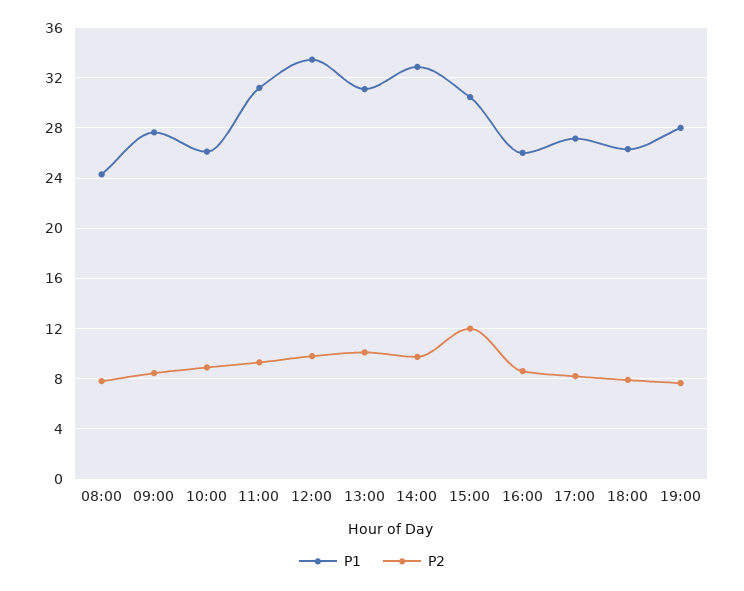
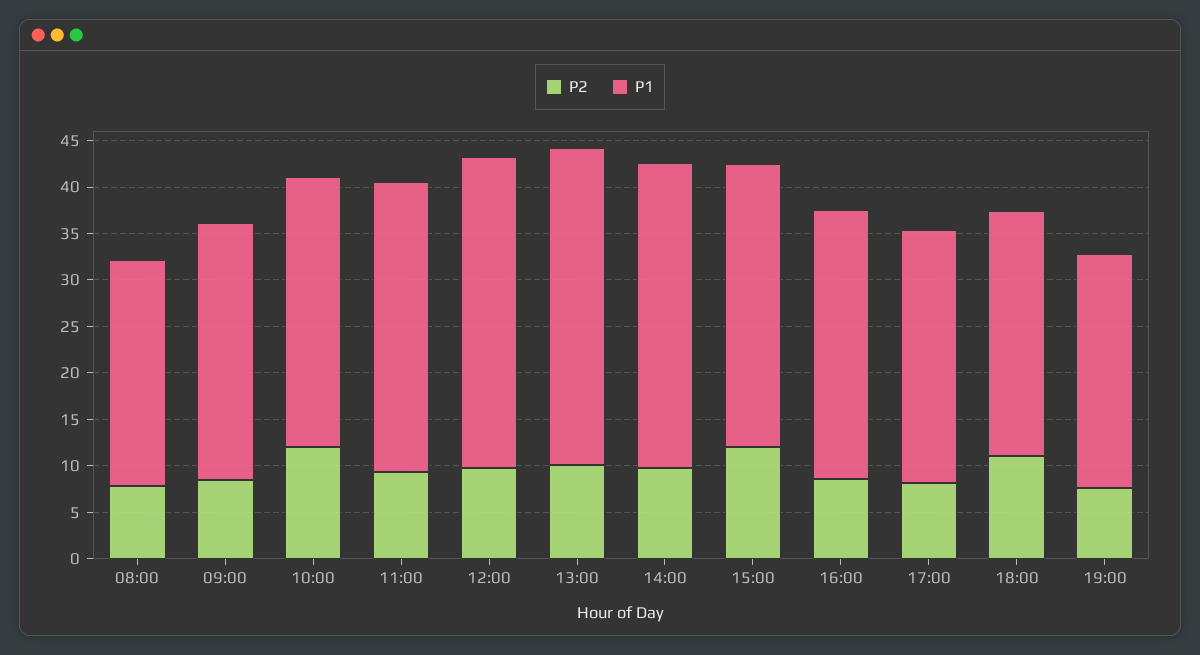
  {
    "P1": {
      "08:00": 24.5,
      "09:00": 27.5,
-     "10:00": 26,
+     "10:00": 29,
      "11:00": 31,
      "12:00": 33.5,
-     "13:00": 31,
+     "13:00": 34,
      "14:00": 33,
      "15:00": 30.5,
-     "16:00": 26,
+     "16:00": 29,
      "17:00": 27,
      "18:00": 26.5,
-     "19:00": 28
+     "19:00": 25
    },
    "P2": {
      "08:00": 8,
      "09:00": 8.5,
-     "10:00": 9,
+     "10:00": 12,
      "11:00": 9.5,
      "12:00": 10,
      "13:00": 10,
      "14:00": 10,
      "15:00": 12,
      "16:00": 8.5,
      "17:00": 8,
-     "18:00": 8,
+     "18:00": 11,
      "19:00": 7.5
    }
  }

